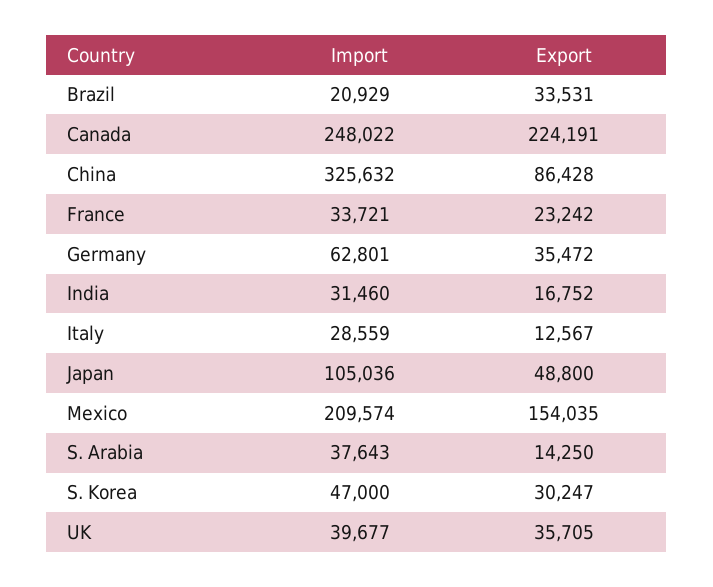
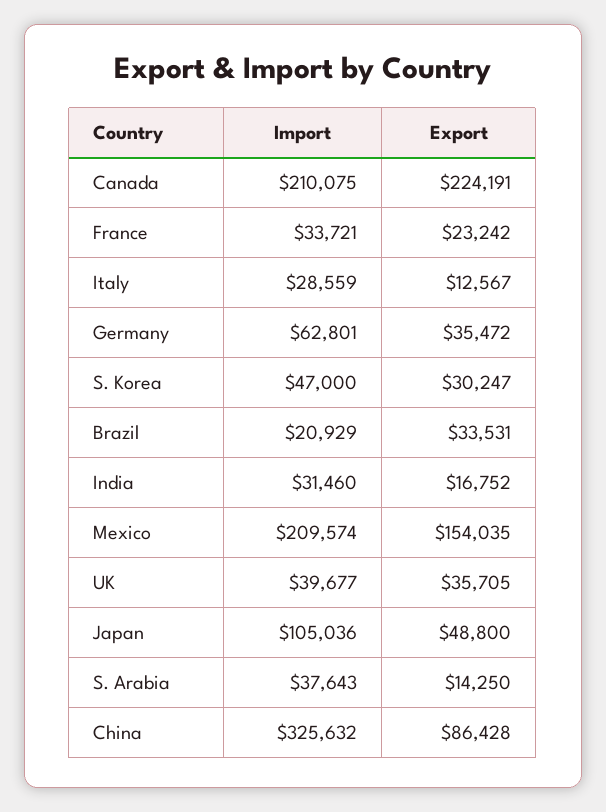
  {
    "Import": {
      "Brazil": 20929,
-     "Canada": 248022,
+     "Canada": 210075,
      "China": 325632,
      "France": 33721,
      "Germany": 62801,
      "India": 31460,
      "Italy": 28559,
      "Japan": 105036,
      "Mexico": 209574,
      "S. Arabia": 37643,
      "S. Korea": 47000,
      "UK": 39677
    },
    "Export": {
      "Brazil": 33531,
      "Canada": 224191,
      "China": 86428,
      "France": 23242,
      "Germany": 35472,
      "India": 16752,
      "Italy": 12567,
      "Japan": 48800,
      "Mexico": 154035,
      "S. Arabia": 14250,
      "S. Korea": 30247,
      "UK": 35705
    }
  }

